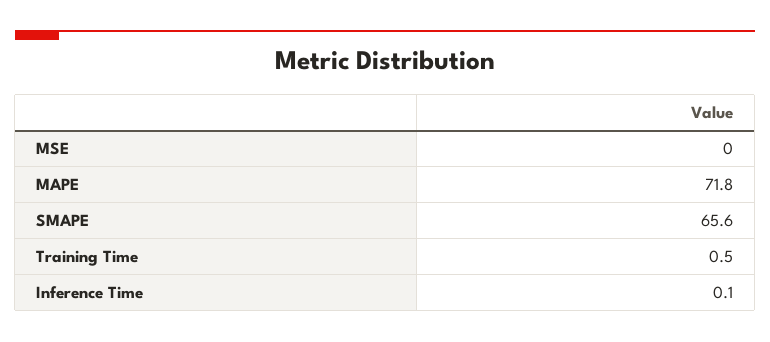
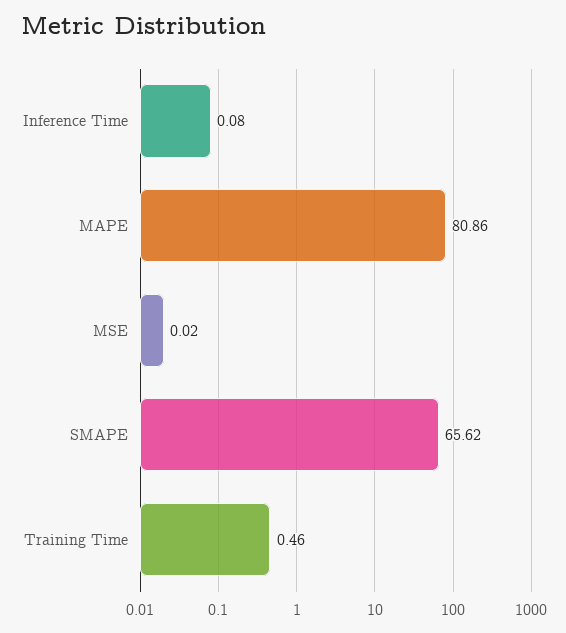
  {
    "MSE": 0.02,
-   "MAPE": 71.8,
+   "MAPE": 80.86,
    "SMAPE": 65.62,
    "Training Time": 0.46,
    "Inference Time": 0.08
  }

